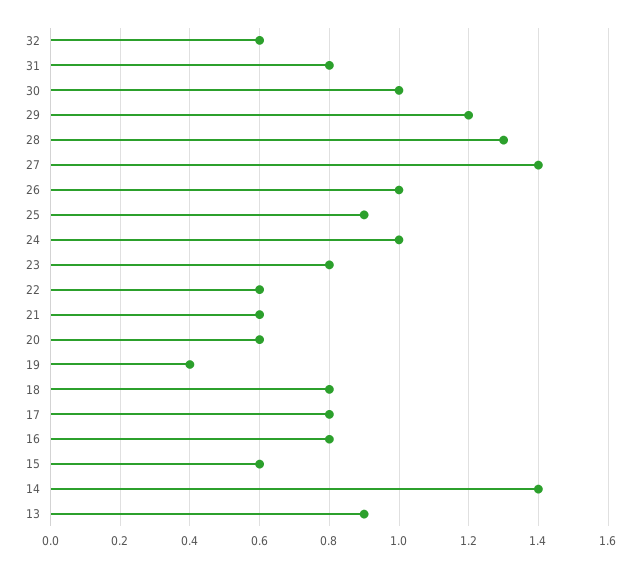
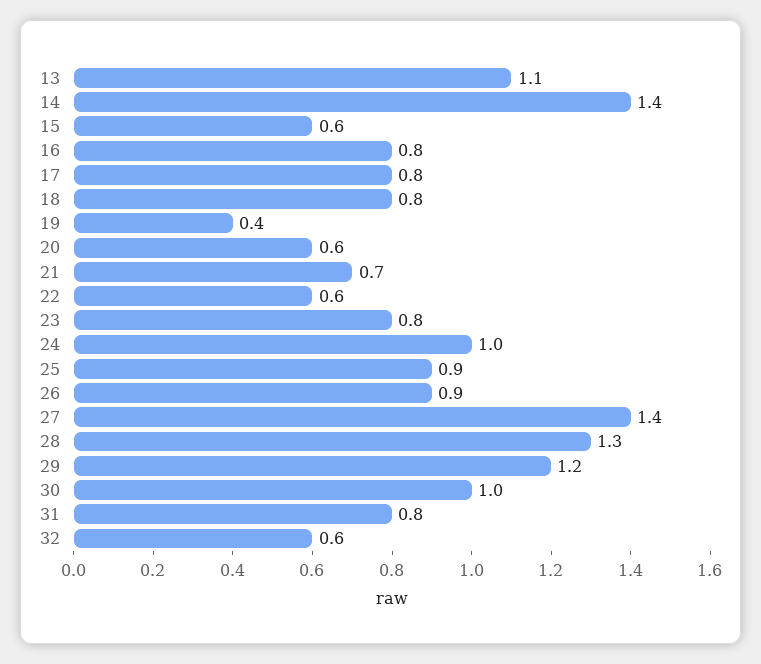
  {
    "32": 0.6,
    "31": 0.8,
    "30": 1,
    "29": 1.2,
    "28": 1.3,
    "27": 1.4,
-   "26": 1,
+   "26": 0.9,
    "25": 0.9,
    "24": 1,
    "23": 0.8,
    "22": 0.6,
-   "21": 0.6,
+   "21": 0.7,
    "20": 0.6,
    "19": 0.4,
    "18": 0.8,
    "17": 0.8,
    "16": 0.8,
    "15": 0.6,
    "14": 1.4,
-   "13": 0.9
+   "13": 1.1
  }

